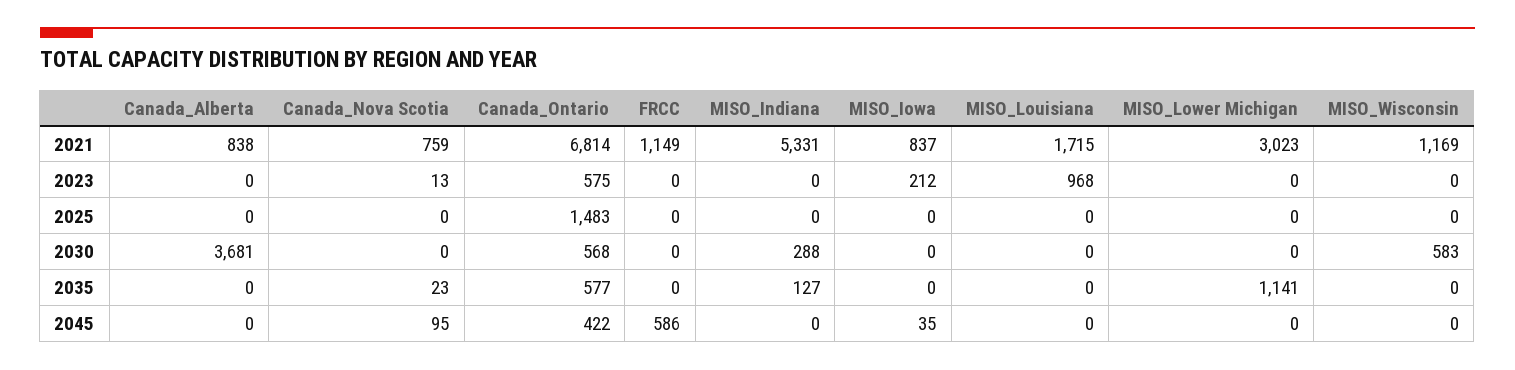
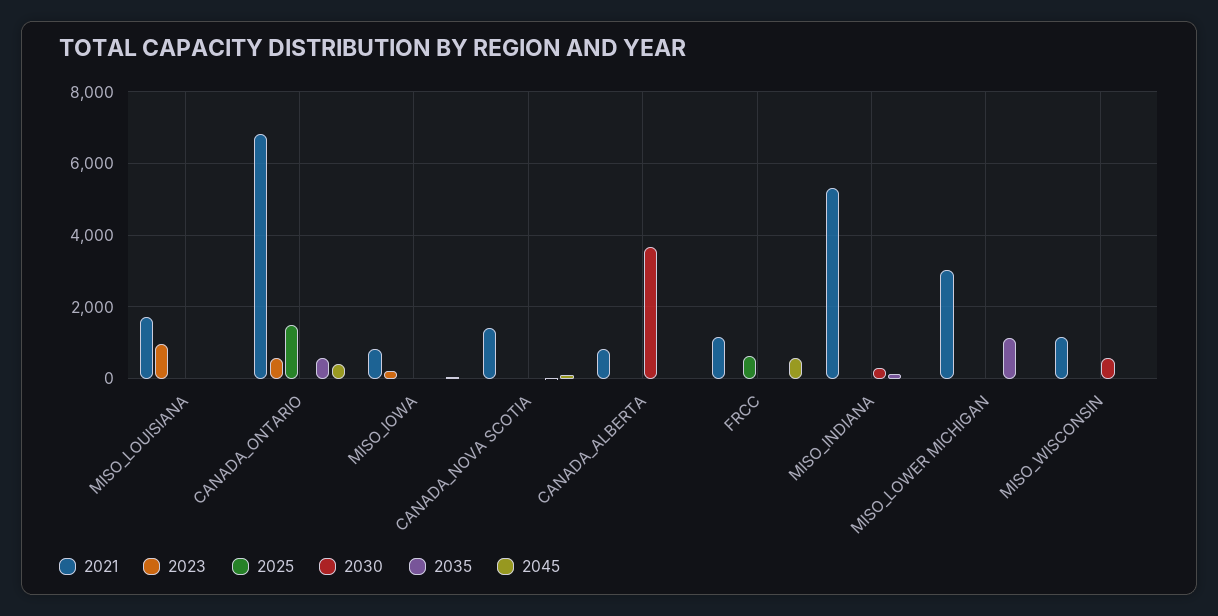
  {
    "2021": {
      "Canada_Alberta": 838,
-     "Canada_Nova Scotia": 759,
+     "Canada_Nova Scotia": 1400,
      "Canada_Ontario": 6814,
      "FRCC": 1149,
      "MISO_Indiana": 5331,
      "MISO_Iowa": 837,
      "MISO_Louisiana": 1715,
      "MISO_Lower Michigan": 3023,
      "MISO_Wisconsin": 1169
    },
    "2023": {
      "Canada_Alberta": 0,
      "Canada_Nova Scotia": 13,
      "Canada_Ontario": 575,
      "FRCC": 0,
      "MISO_Indiana": 0,
      "MISO_Iowa": 212,
      "MISO_Louisiana": 968,
      "MISO_Lower Michigan": 0,
      "MISO_Wisconsin": 0
    },
    "2025": {
      "Canada_Alberta": 0,
      "Canada_Nova Scotia": 0,
      "Canada_Ontario": 1483,
-     "FRCC": 0,
+     "FRCC": 600,
      "MISO_Indiana": 0,
      "MISO_Iowa": 0,
      "MISO_Louisiana": 0,
      "MISO_Lower Michigan": 0,
      "MISO_Wisconsin": 0
    },
    "2030": {
      "Canada_Alberta": 3681,
      "Canada_Nova Scotia": 0,
-     "Canada_Ontario": 568,
+     "Canada_Ontario": 0,
      "FRCC": 0,
      "MISO_Indiana": 288,
      "MISO_Iowa": 0,
      "MISO_Louisiana": 0,
      "MISO_Lower Michigan": 0,
      "MISO_Wisconsin": 583
    },
    "2035": {
      "Canada_Alberta": 0,
      "Canada_Nova Scotia": 23,
      "Canada_Ontario": 577,
      "FRCC": 0,
      "MISO_Indiana": 127,
      "MISO_Iowa": 0,
      "MISO_Louisiana": 0,
      "MISO_Lower Michigan": 1141,
      "MISO_Wisconsin": 0
    },
    "2045": {
      "Canada_Alberta": 0,
      "Canada_Nova Scotia": 95,
      "Canada_Ontario": 422,
      "FRCC": 586,
      "MISO_Indiana": 0,
      "MISO_Iowa": 35,
      "MISO_Louisiana": 0,
      "MISO_Lower Michigan": 0,
      "MISO_Wisconsin": 0
    }
  }

